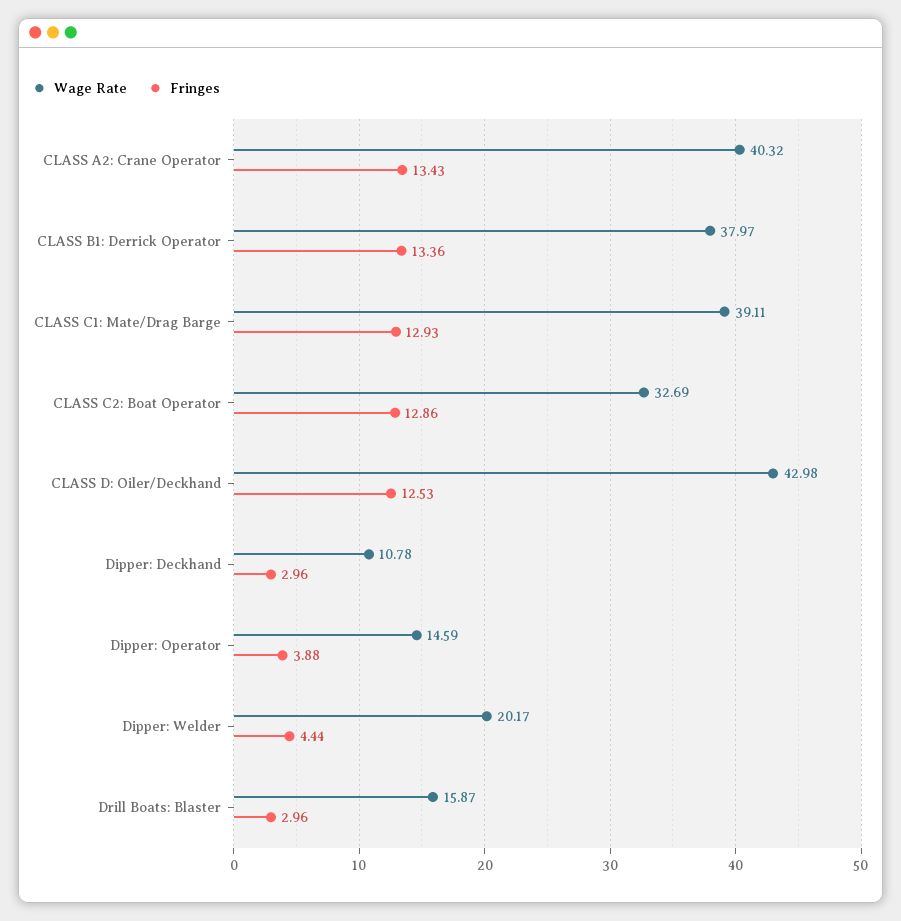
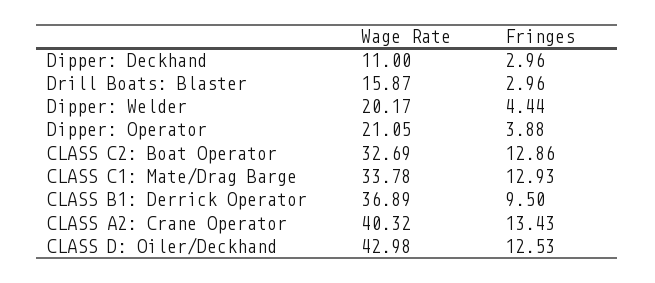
  {
    "Wage Rate": {
      "CLASS A2: Crane Operator": 40.32,
-     "CLASS B1: Derrick Operator": 37.97,
+     "CLASS B1: Derrick Operator": 36.89,
-     "CLASS C1: Mate/Drag Barge": 39.11,
+     "CLASS C1: Mate/Drag Barge": 33.78,
      "CLASS C2: Boat Operator": 32.69,
      "CLASS D: Oiler/Deckhand": 42.98,
-     "Dipper: Deckhand": 10.78,
+     "Dipper: Deckhand": 11,
-     "Dipper: Operator": 14.59,
+     "Dipper: Operator": 21.05,
      "Dipper: Welder": 20.17,
      "Drill Boats: Blaster": 15.87
    },
    "Fringes": {
      "CLASS A2: Crane Operator": 13.43,
-     "CLASS B1: Derrick Operator": 13.36,
+     "CLASS B1: Derrick Operator": 9.5,
      "CLASS C1: Mate/Drag Barge": 12.93,
      "CLASS C2: Boat Operator": 12.86,
      "CLASS D: Oiler/Deckhand": 12.53,
      "Dipper: Deckhand": 2.96,
      "Dipper: Operator": 3.88,
      "Dipper: Welder": 4.44,
      "Drill Boats: Blaster": 2.96
    }
  }

